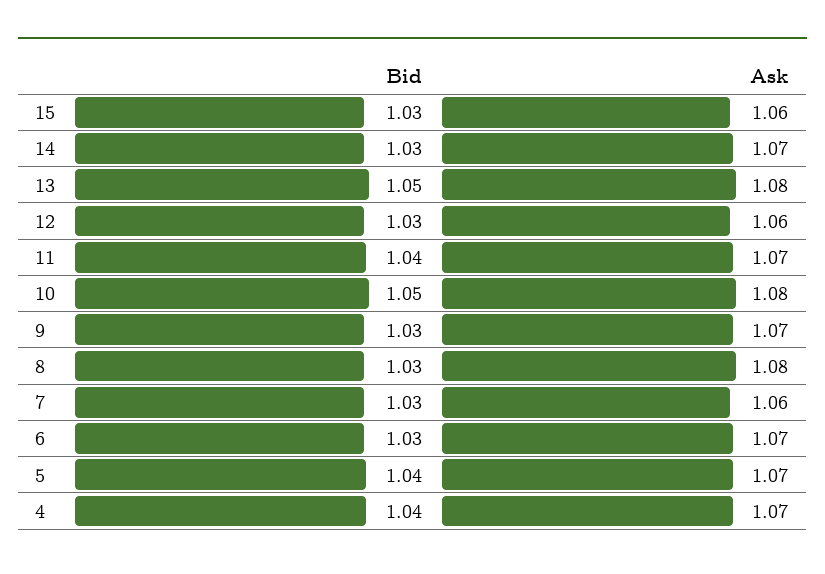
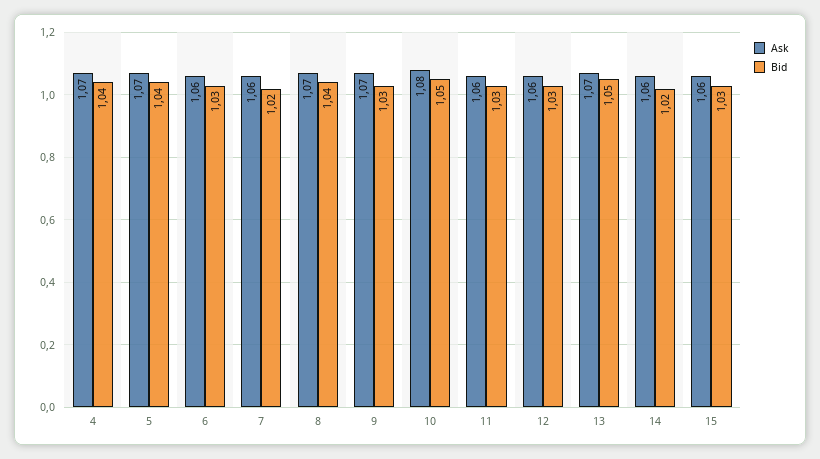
  {
    "Bid": {
      "15": 1.03,
-     "14": 1.03,
+     "14": 1.02,
      "13": 1.05,
      "12": 1.03,
-     "11": 1.04,
+     "11": 1.03,
      "10": 1.05,
      "9": 1.03,
-     "8": 1.03,
+     "8": 1.04,
-     "7": 1.03,
+     "7": 1.02,
      "6": 1.03,
      "5": 1.04,
      "4": 1.04
    },
    "Ask": {
      "15": 1.06,
-     "14": 1.07,
+     "14": 1.06,
-     "13": 1.08,
+     "13": 1.07,
      "12": 1.06,
-     "11": 1.07,
+     "11": 1.06,
      "10": 1.08,
      "9": 1.07,
-     "8": 1.08,
+     "8": 1.07,
      "7": 1.06,
-     "6": 1.07,
+     "6": 1.06,
      "5": 1.07,
      "4": 1.07
    }
  }

